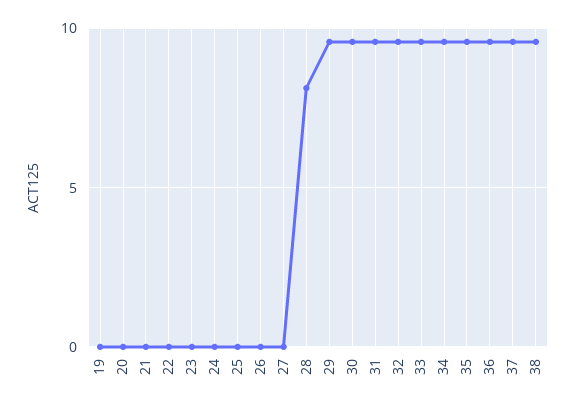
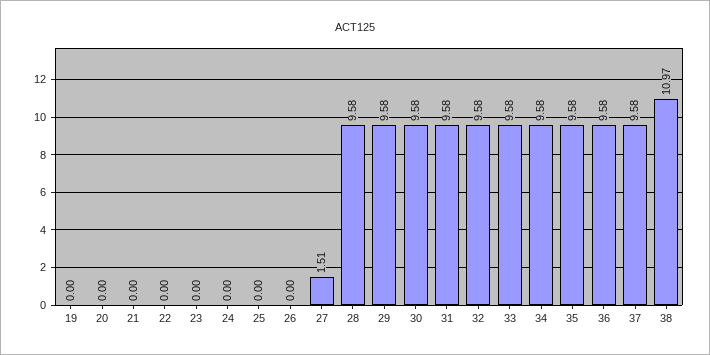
  {
    "19": 0,
    "20": 0,
    "21": 0,
    "22": 0,
    "23": 0,
    "24": 0,
    "25": 0,
    "26": 0,
-   "27": 0,
+   "27": 1.51,
-   "28": 8,
+   "28": 9.58,
    "29": 9.58,
    "30": 9.58,
    "31": 9.58,
    "32": 9.58,
    "33": 9.58,
    "34": 9.58,
    "35": 9.58,
    "36": 9.58,
    "37": 9.58,
-   "38": 9.5
+   "38": 10.97
  }

